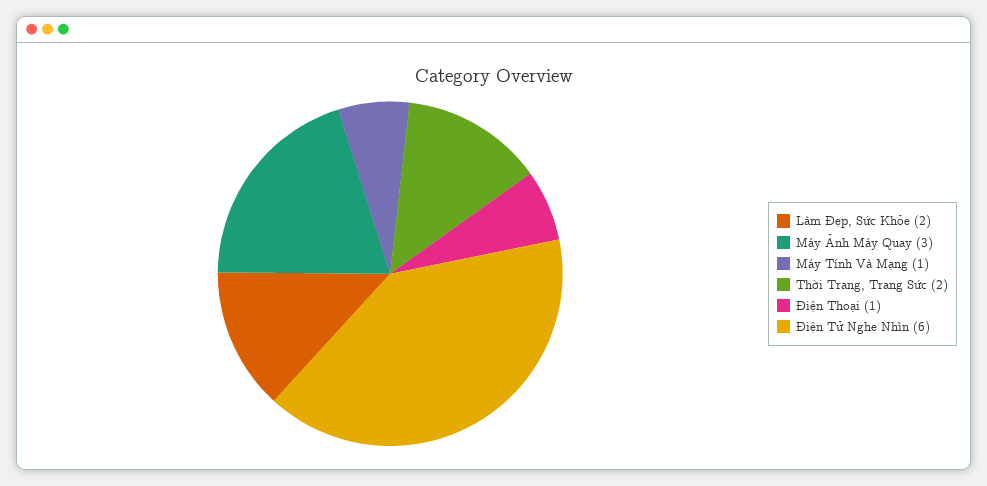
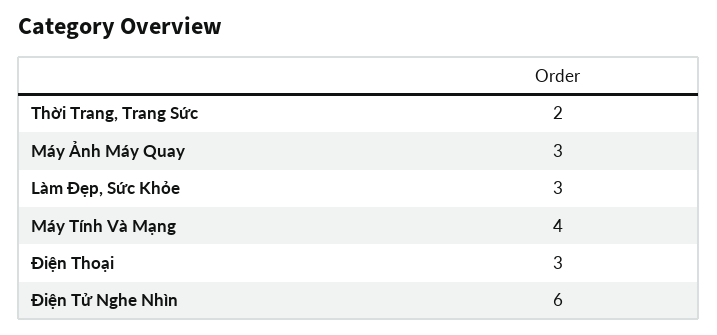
  {
-   "Làm Đẹp, Sức Khỏe": 2,
+   "Làm Đẹp, Sức Khỏe": 3,
    "Máy Ảnh Máy Quay": 3,
-   "Máy Tính Và Mạng": 1,
+   "Máy Tính Và Mạng": 4,
    "Thời Trang, Trang Sức": 2,
-   "Điện Thoại": 1,
+   "Điện Thoại": 3,
    "Điện Tử Nghe Nhìn": 6
  }

